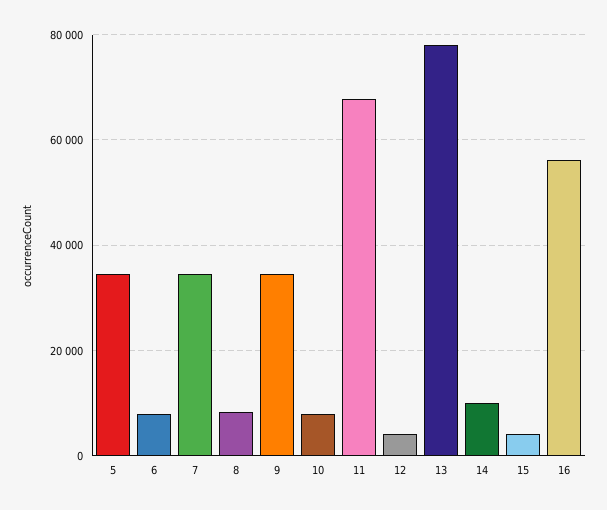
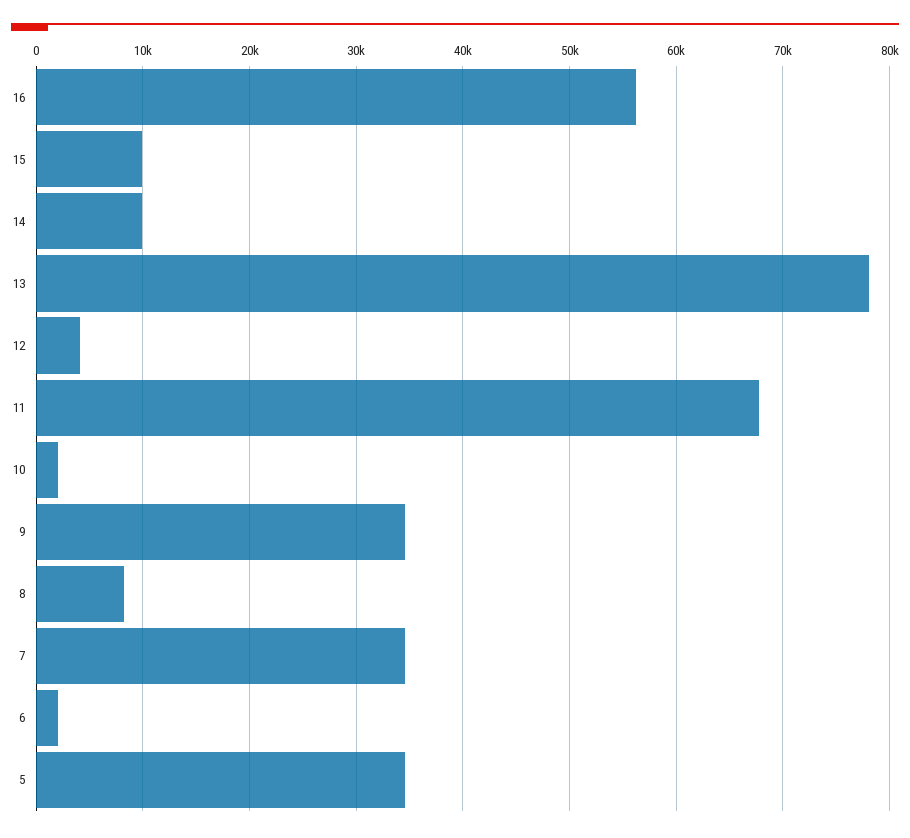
  {
    "5": 35000,
-   "6": 8000,
+   "6": 2000,
    "7": 35000,
    "8": 8000,
    "9": 35000,
-   "10": 8000,
+   "10": 2000,
    "11": 68000,
    "12": 4000,
    "13": 78000,
    "14": 10000,
-   "15": 4000,
+   "15": 10000,
    "16": 56000
  }

